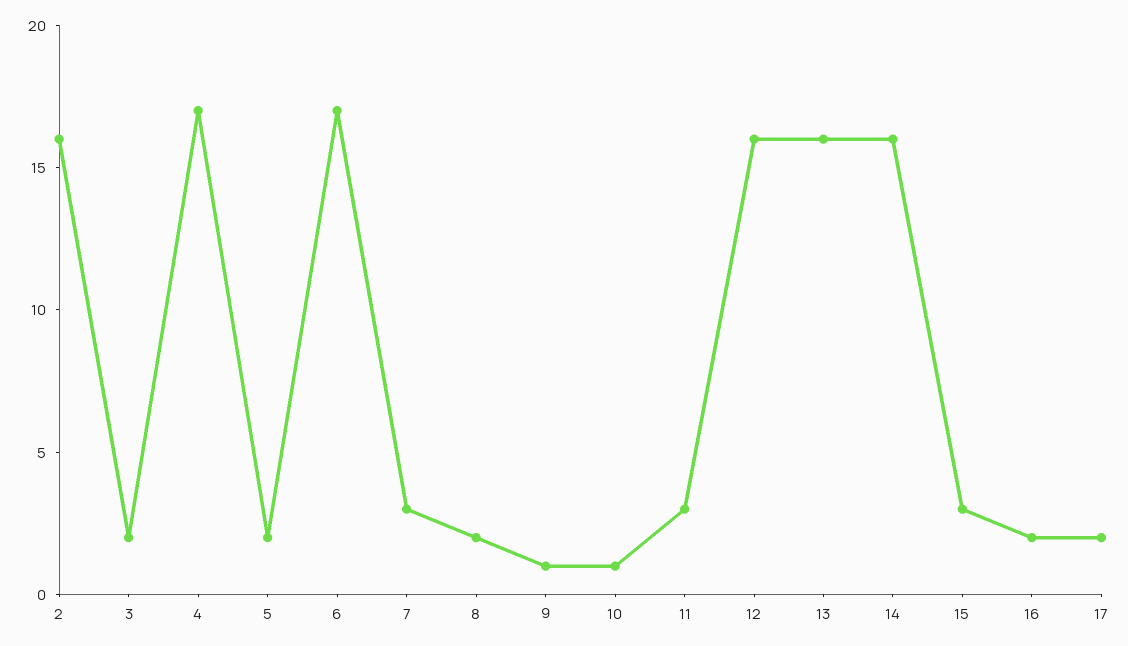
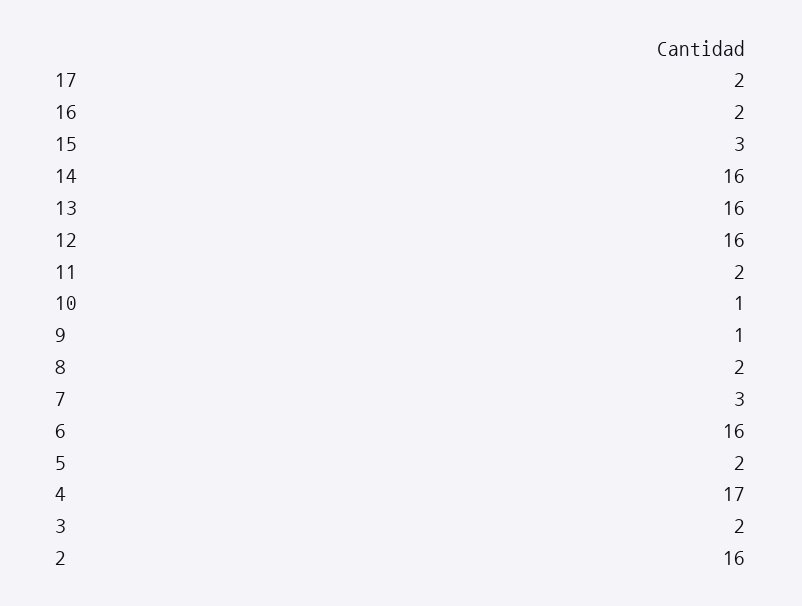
  {
    "2": 16,
    "3": 2,
    "4": 17,
    "5": 2,
-   "6": 17,
+   "6": 16,
    "7": 3,
    "8": 2,
    "9": 1,
    "10": 1,
-   "11": 3,
+   "11": 2,
    "12": 16,
    "13": 16,
    "14": 16,
    "15": 3,
    "16": 2,
    "17": 2
  }

